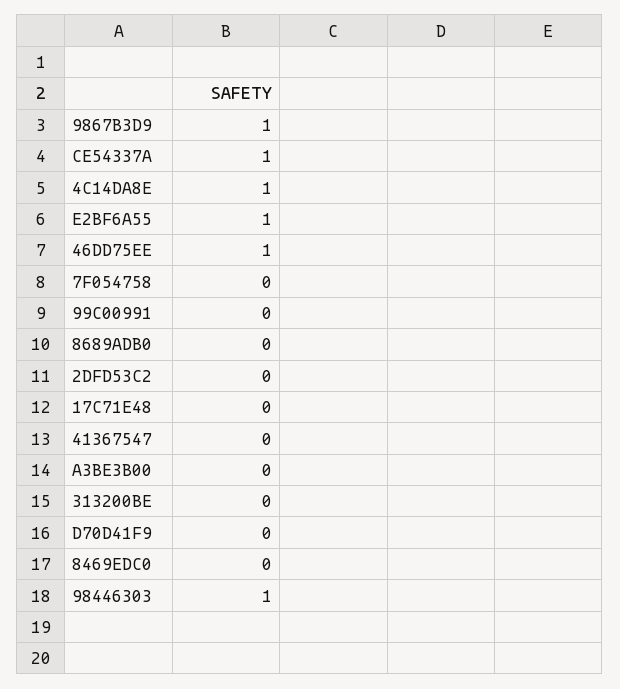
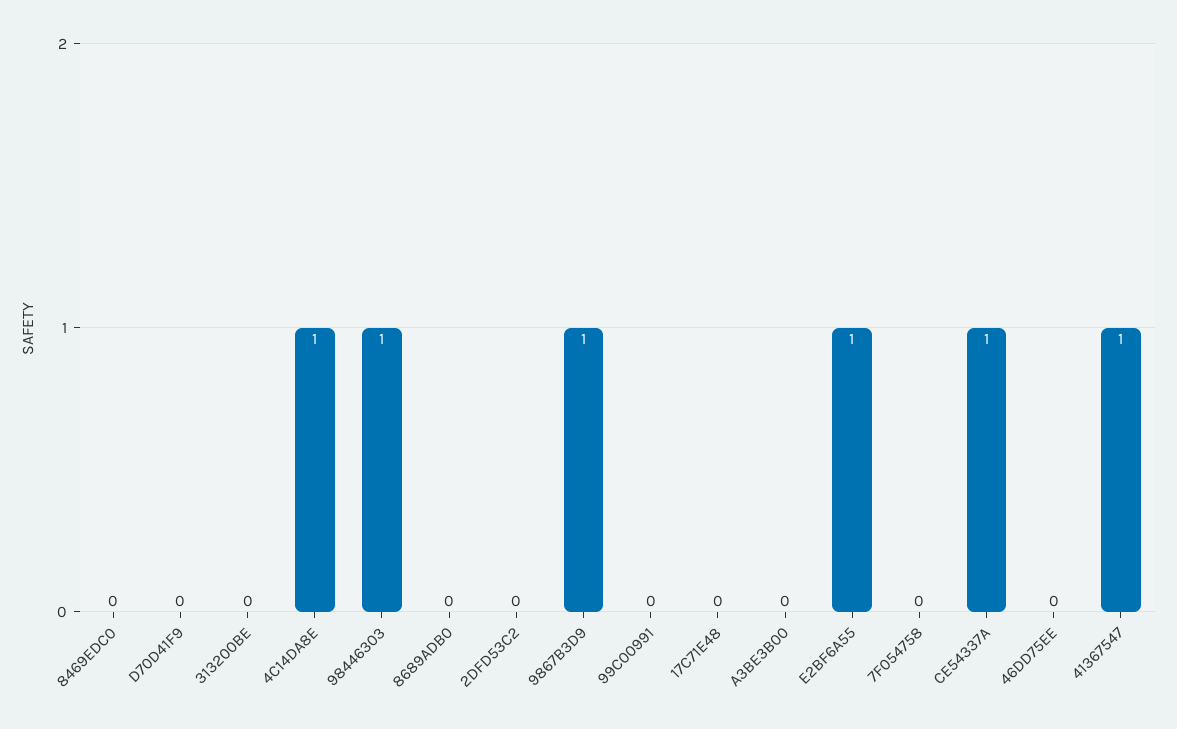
  {
    "9867B3D9": 1,
    "CE54337A": 1,
    "4C14DA8E": 1,
    "E2BF6A55": 1,
-   "46DD75EE": 1,
+   "46DD75EE": 0,
    "7F054758": 0,
    "99C00991": 0,
    "8689ADB0": 0,
    "2DFD53C2": 0,
    "17C71E48": 0,
-   "41367547": 0,
+   "41367547": 1,
    "A3BE3B00": 0,
    "313200BE": 0,
    "D70D41F9": 0,
    "8469EDC0": 0,
    "98446303": 1
  }

